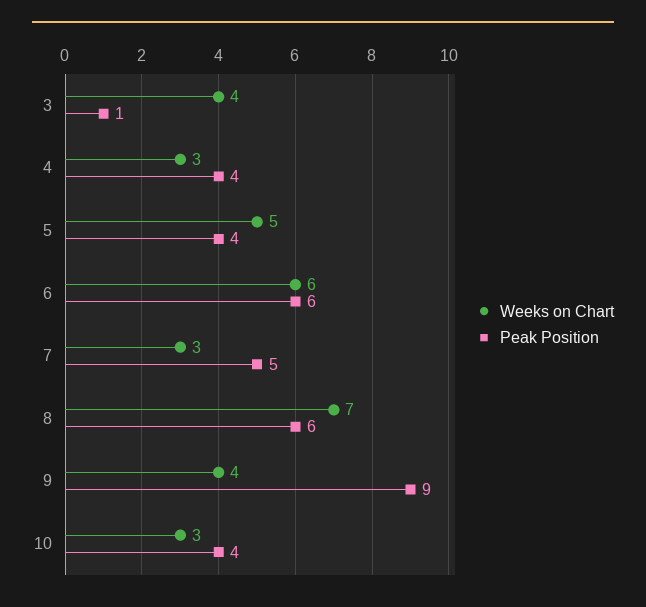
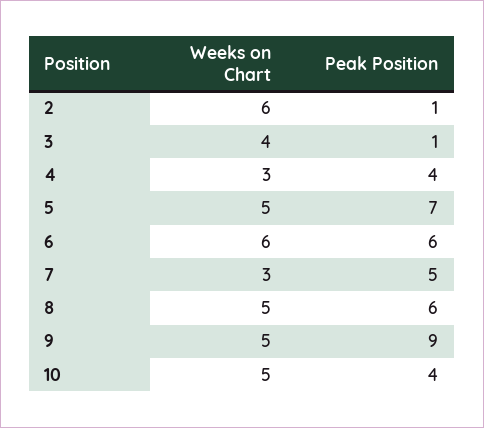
  {
    "Weeks on Chart": {
      "3": 4,
      "4": 3,
      "5": 5,
      "6": 6,
      "7": 3,
-     "8": 7,
+     "8": 5,
-     "9": 4,
+     "9": 5,
-     "10": 3
+     "10": 5,
+     "2": 6
    },
    "Peak Position": {
      "3": 1,
      "4": 4,
-     "5": 4,
+     "5": 7,
      "6": 6,
      "7": 5,
      "8": 6,
      "9": 9,
-     "10": 4
+     "10": 4,
+     "2": 1
    }
  }

